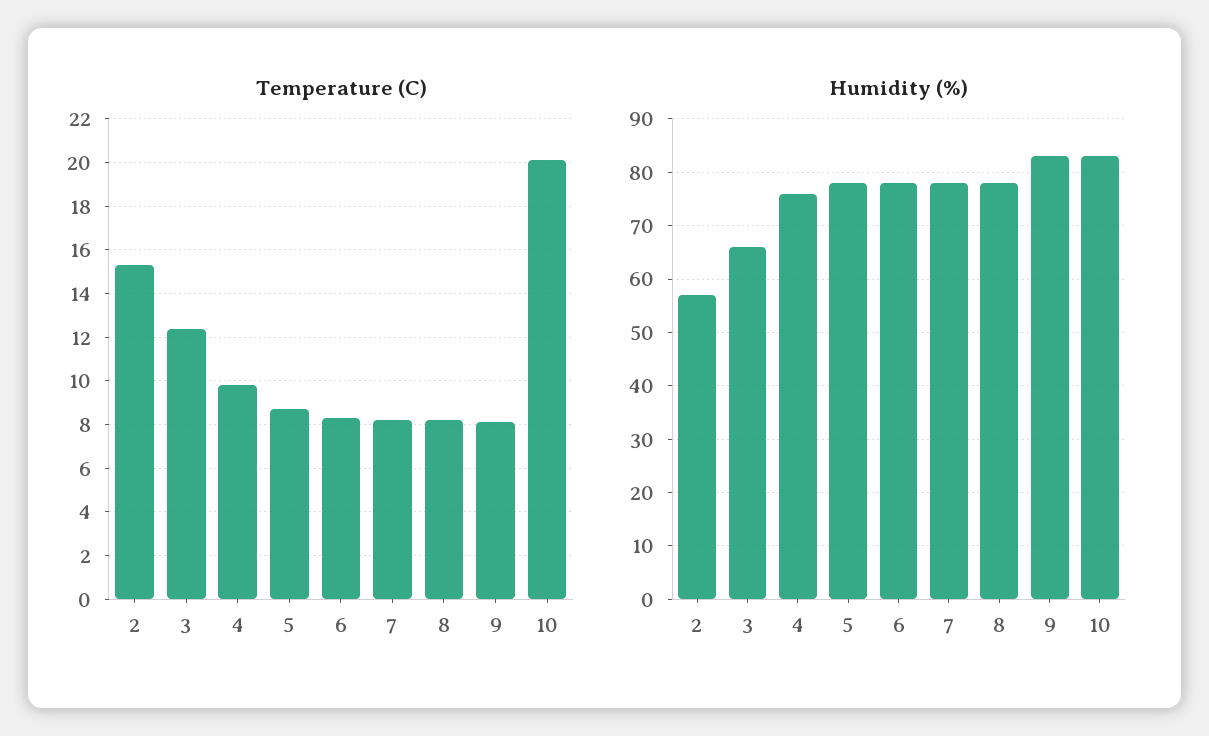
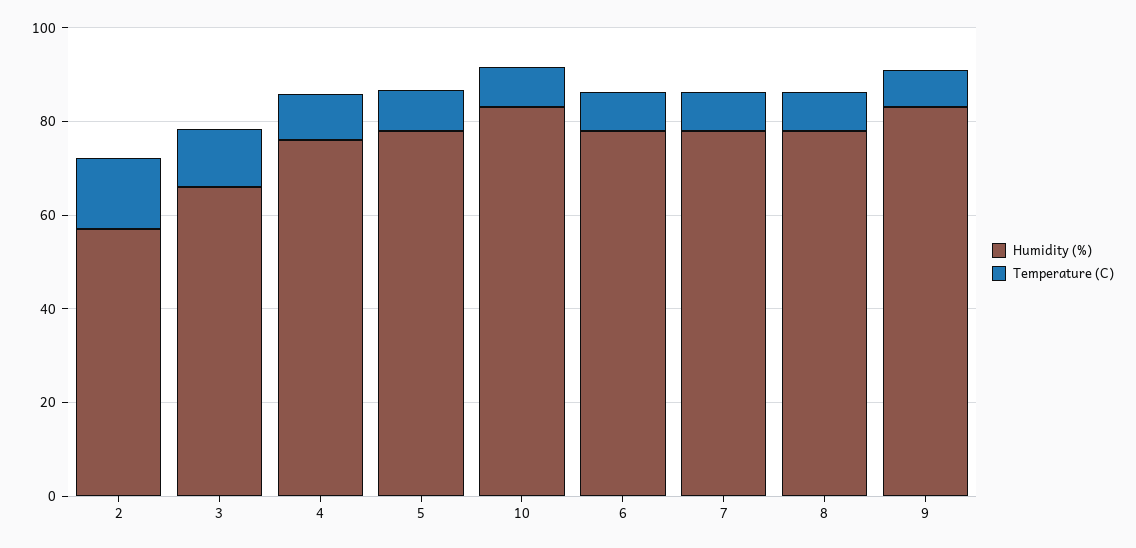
  {
    "Temperature (C)": {
      "2": 15.5,
      "3": 12.5,
      "4": 10,
      "5": 8.5,
      "6": 8.5,
      "7": 8,
      "8": 8,
      "9": 8,
-     "10": 20
+     "10": 10
    },
    "Humidity (%)": {
      "2": 55,
      "3": 65,
      "4": 75,
      "5": 80,
      "6": 80,
      "7": 80,
      "8": 80,
      "9": 85,
      "10": 85
    }
  }

